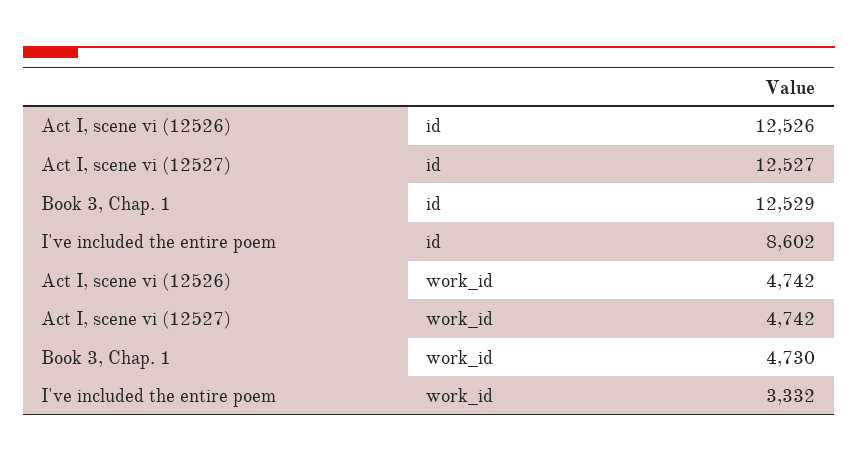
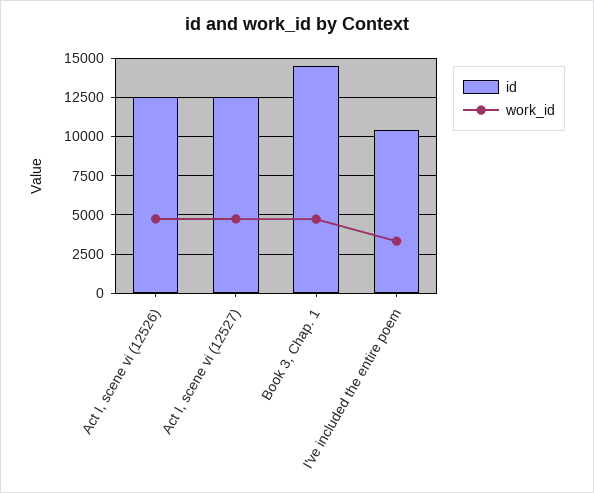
  {
    "id": {
      "Act I, scene vi (12526)": 12526,
      "Act I, scene vi (12527)": 12527,
-     "Book 3, Chap. 1": 12529,
+     "Book 3, Chap. 1": 14500,
-     "I've included the entire poem": 8602
+     "I've included the entire poem": 10500
    },
    "work_id": {
      "Act I, scene vi (12526)": 4742,
      "Act I, scene vi (12527)": 4742,
      "Book 3, Chap. 1": 4730,
      "I've included the entire poem": 3332
    }
  }

